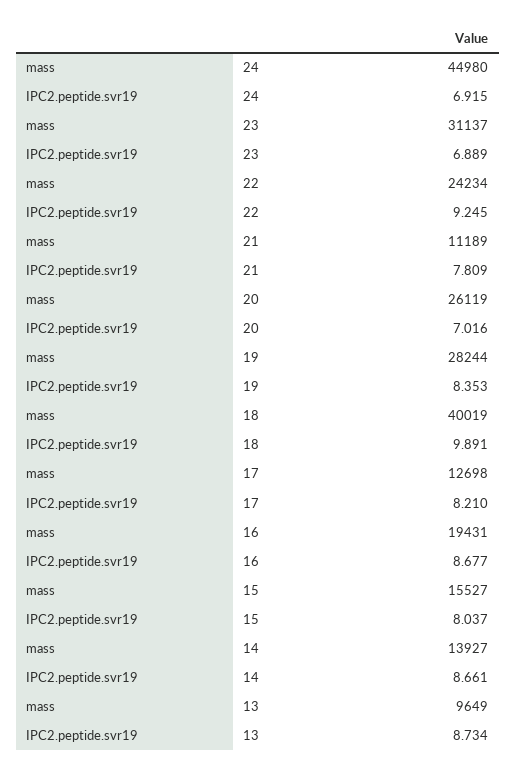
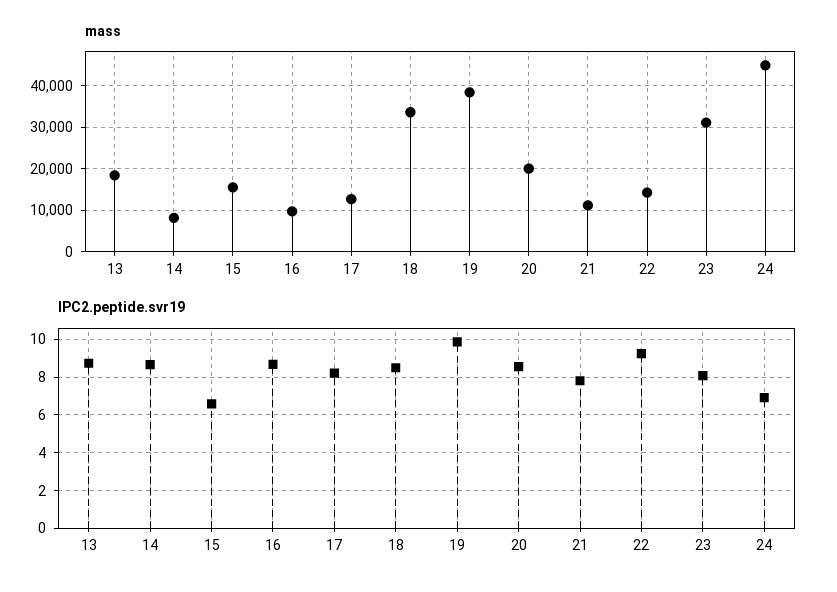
  {
    "mass": {
      "24": 44980,
      "23": 31137,
-     "22": 24234,
+     "22": 14000,
      "21": 11189,
-     "20": 26119,
+     "20": 20000,
-     "19": 28244,
+     "19": 38000,
-     "18": 40019,
+     "18": 34000,
      "17": 12698,
-     "16": 19431,
+     "16": 10000,
      "15": 15527,
-     "14": 13927,
+     "14": 8000,
-     "13": 9649
+     "13": 18000
    },
    "IPC2.peptide.svr19": {
      "24": 6.915,
-     "23": 6.889,
+     "23": 8,
      "22": 9.245,
      "21": 7.809,
-     "20": 7.016,
+     "20": 8.5,
-     "19": 8.353,
+     "19": 10,
-     "18": 9.891,
+     "18": 8.5,
      "17": 8.21,
      "16": 8.677,
-     "15": 8.037,
+     "15": 6.5,
      "14": 8.661,
      "13": 8.734
    }
  }

